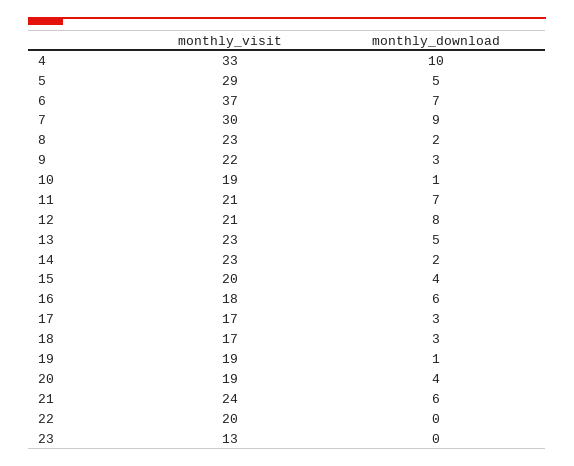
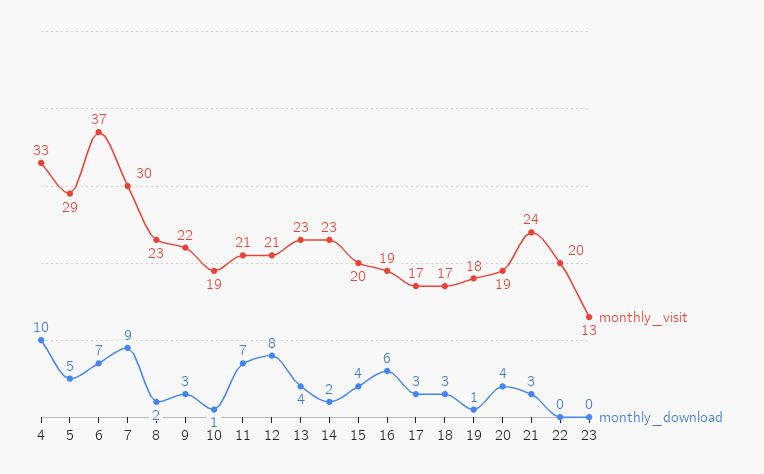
  {
    "monthly_visit": {
      "4": 33,
      "5": 29,
      "6": 37,
      "7": 30,
      "8": 23,
      "9": 22,
      "10": 19,
      "11": 21,
      "12": 21,
      "13": 23,
      "14": 23,
      "15": 20,
-     "16": 18,
+     "16": 19,
      "17": 17,
      "18": 17,
-     "19": 19,
+     "19": 18,
      "20": 19,
      "21": 24,
      "22": 20,
      "23": 13
    },
    "monthly_download": {
      "4": 10,
      "5": 5,
      "6": 7,
      "7": 9,
      "8": 2,
      "9": 3,
      "10": 1,
      "11": 7,
      "12": 8,
-     "13": 5,
+     "13": 4,
      "14": 2,
      "15": 4,
      "16": 6,
      "17": 3,
      "18": 3,
      "19": 1,
      "20": 4,
-     "21": 6,
+     "21": 3,
      "22": 0,
      "23": 0
    }
  }

